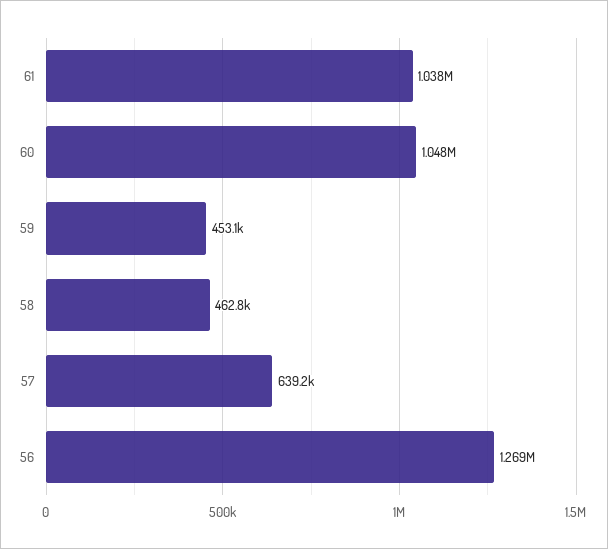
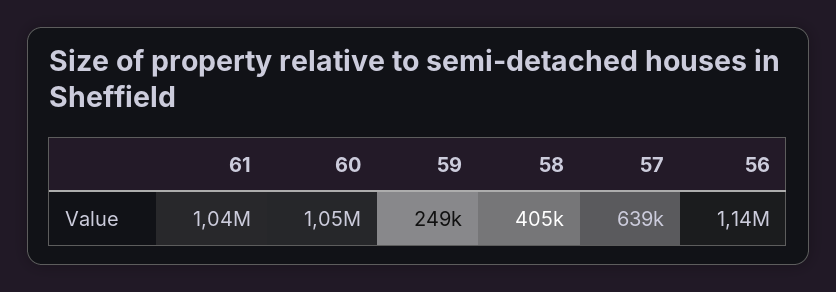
  {
    "61": 1038000,
    "60": 1048000,
-   "59": 453100,
+   "59": 249000,
-   "58": 462800,
+   "58": 405000,
    "57": 639200,
-   "56": 1269000
+   "56": 1140000
  }

